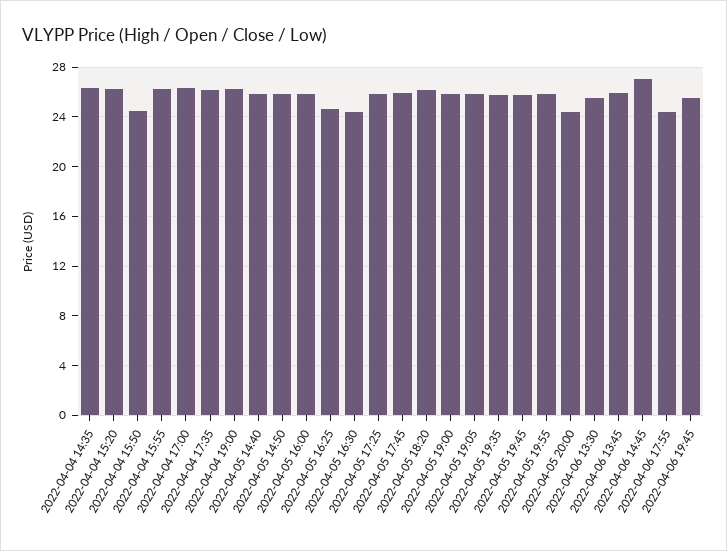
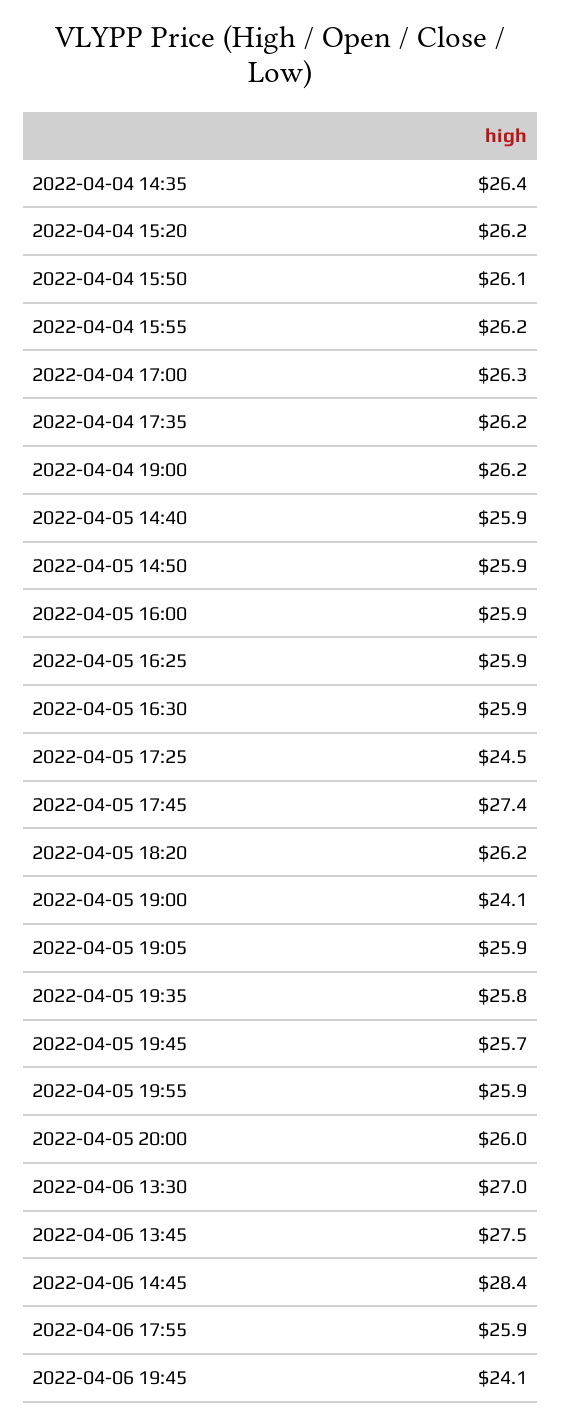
  {
    "2022-04-04 14:35": 26.4,
    "2022-04-04 15:20": 26.2,
-   "2022-04-04 15:50": 24.5,
+   "2022-04-04 15:50": 26.1,
    "2022-04-04 15:55": 26.2,
    "2022-04-04 17:00": 26.3,
    "2022-04-04 17:35": 26.2,
    "2022-04-04 19:00": 26.2,
    "2022-04-05 14:40": 25.9,
    "2022-04-05 14:50": 25.9,
    "2022-04-05 16:00": 25.9,
-   "2022-04-05 16:25": 24.5,
+   "2022-04-05 16:25": 25.9,
-   "2022-04-05 16:30": 24.5,
+   "2022-04-05 16:30": 25.9,
-   "2022-04-05 17:25": 26,
+   "2022-04-05 17:25": 24.5,
-   "2022-04-05 17:45": 26,
+   "2022-04-05 17:45": 27.4,
    "2022-04-05 18:20": 26.2,
-   "2022-04-05 19:00": 26,
+   "2022-04-05 19:00": 24.1,
    "2022-04-05 19:05": 25.9,
    "2022-04-05 19:35": 25.8,
    "2022-04-05 19:45": 25.7,
    "2022-04-05 19:55": 25.9,
-   "2022-04-05 20:00": 24.5,
+   "2022-04-05 20:00": 26,
-   "2022-04-06 13:30": 25.5,
+   "2022-04-06 13:30": 27,
-   "2022-04-06 13:45": 26,
+   "2022-04-06 13:45": 27.5,
-   "2022-04-06 14:45": 27,
+   "2022-04-06 14:45": 28.4,
-   "2022-04-06 17:55": 24.5,
+   "2022-04-06 17:55": 25.9,
-   "2022-04-06 19:45": 25.5
+   "2022-04-06 19:45": 24.1
  }

